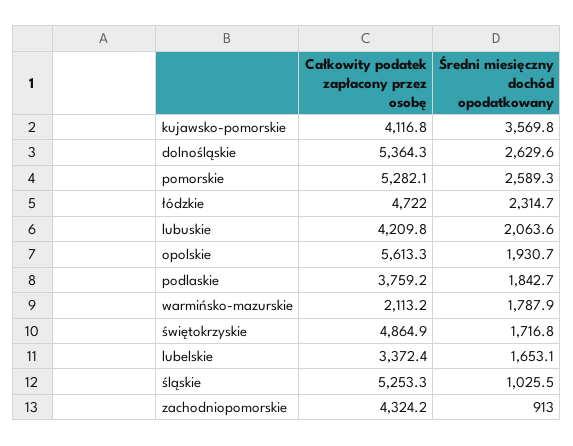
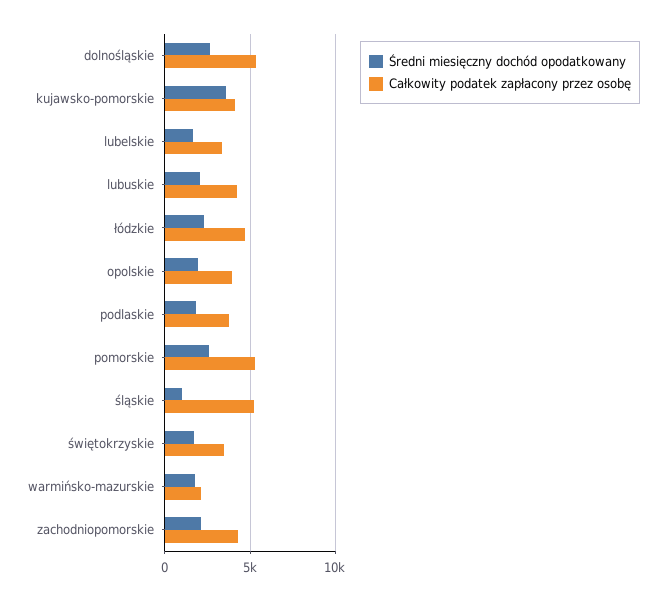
  {
    "Całkowity podatek zapłacony przez osobę": {
      "kujawsko-pomorskie": 4116.8,
      "dolnośląskie": 5364.3,
      "pomorskie": 5282.1,
      "łódzkie": 4722,
      "lubuskie": 4209.8,
-     "opolskie": 5613.3,
+     "opolskie": 4000,
      "podlaskie": 3759.2,
      "warmińsko-mazurskie": 2113.2,
-     "świętokrzyskie": 4864.9,
+     "świętokrzyskie": 3500,
      "lubelskie": 3372.4,
      "śląskie": 5253.3,
      "zachodniopomorskie": 4324.2
    },
    "Średni miesięczny dochód opodatkowany": {
      "kujawsko-pomorskie": 3569.8,
      "dolnośląskie": 2629.6,
      "pomorskie": 2589.3,
      "łódzkie": 2314.7,
      "lubuskie": 2063.6,
      "opolskie": 1930.7,
      "podlaskie": 1842.7,
      "warmińsko-mazurskie": 1787.9,
      "świętokrzyskie": 1716.8,
      "lubelskie": 1653.1,
      "śląskie": 1025.5,
-     "zachodniopomorskie": 913
+     "zachodniopomorskie": 2000
    }
  }

